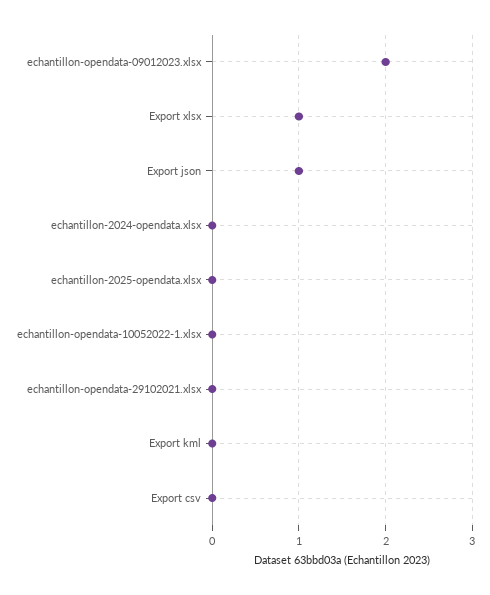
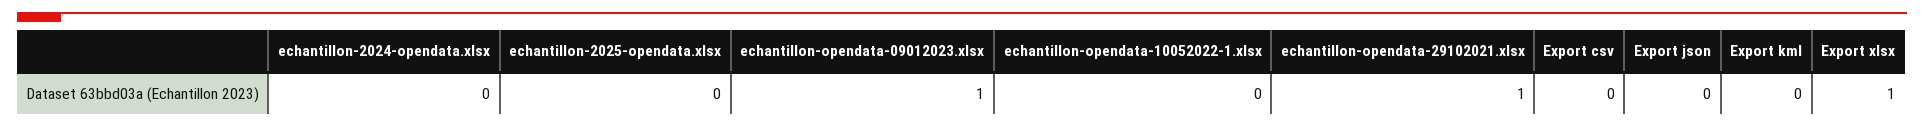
  {
-   "echantillon-opendata-09012023.xlsx": 2,
+   "echantillon-opendata-09012023.xlsx": 1,
    "Export xlsx": 1,
-   "Export json": 1,
+   "Export json": 0,
    "echantillon-2024-opendata.xlsx": 0,
    "echantillon-2025-opendata.xlsx": 0,
    "echantillon-opendata-10052022-1.xlsx": 0,
-   "echantillon-opendata-29102021.xlsx": 0,
+   "echantillon-opendata-29102021.xlsx": 1,
    "Export kml": 0,
    "Export csv": 0
  }

